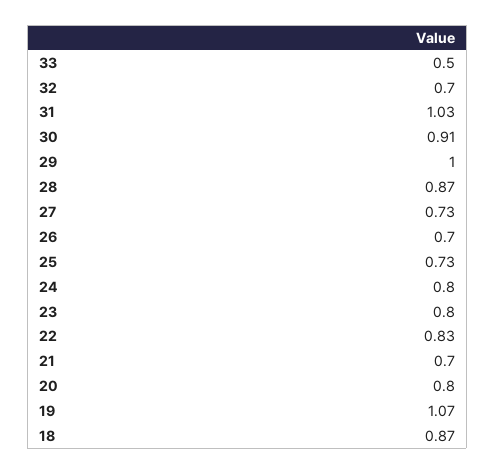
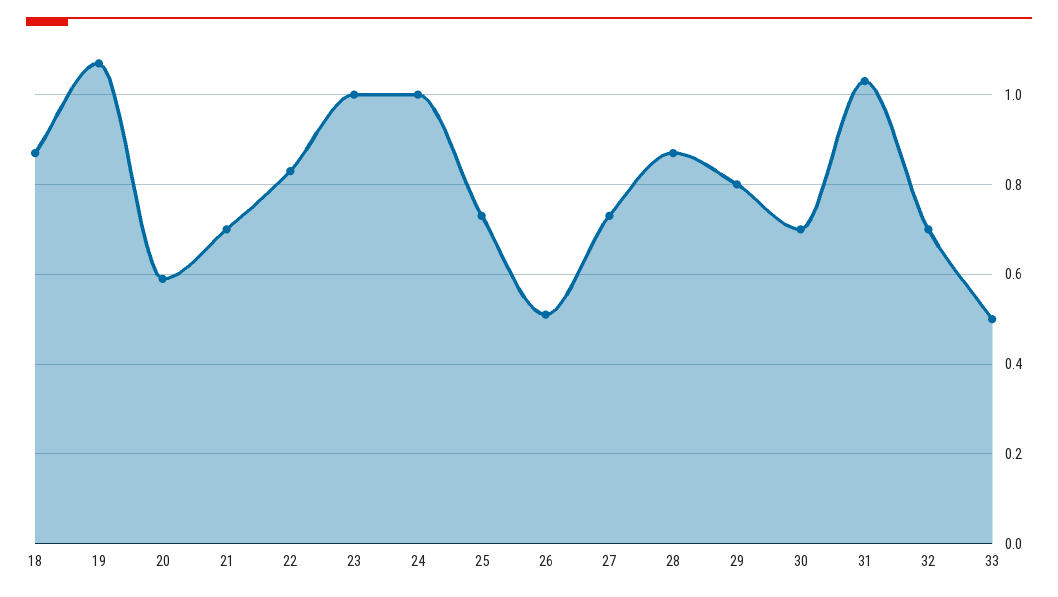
  {
    "33": 0.5,
    "32": 0.7,
    "31": 1.03,
-   "30": 0.91,
+   "30": 0.7,
-   "29": 1,
+   "29": 0.8,
    "28": 0.87,
    "27": 0.73,
-   "26": 0.7,
+   "26": 0.5,
    "25": 0.73,
-   "24": 0.8,
+   "24": 1,
-   "23": 0.8,
+   "23": 1,
    "22": 0.83,
    "21": 0.7,
-   "20": 0.8,
+   "20": 0.6,
    "19": 1.07,
    "18": 0.87
  }

